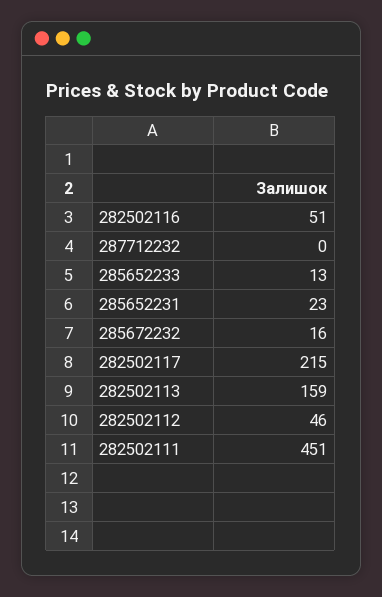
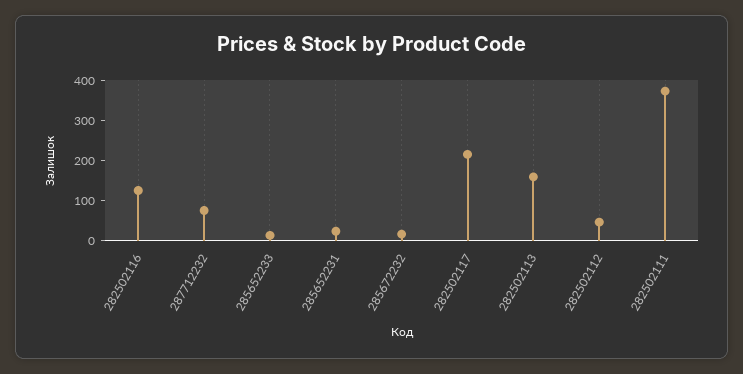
  {
-   "282502116": 51,
+   "282502116": 120,
-   "287712232": 0,
+   "287712232": 80,
    "285652233": 13,
    "285652231": 23,
    "285672232": 16,
    "282502117": 215,
    "282502113": 159,
    "282502112": 46,
-   "282502111": 451
+   "282502111": 380
  }

